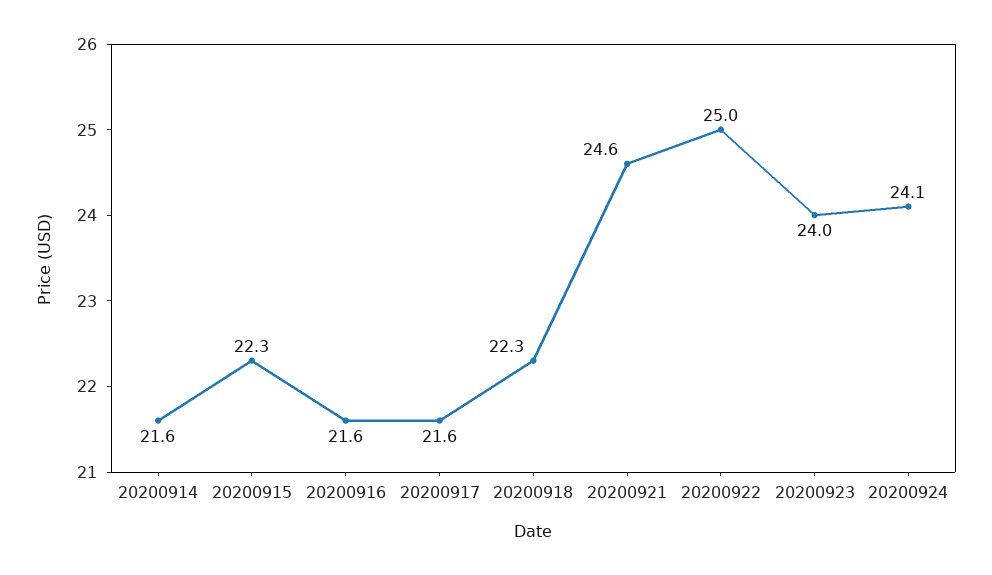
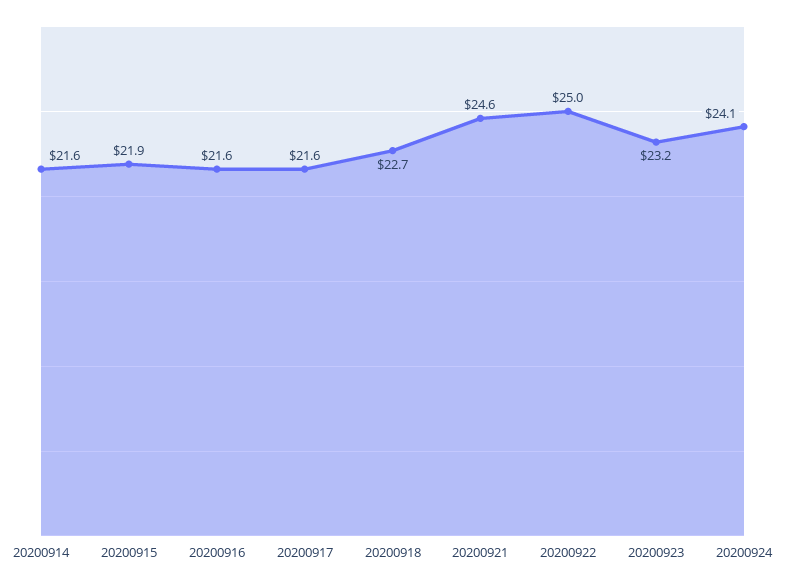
  {
    "20200914": 21.6,
-   "20200915": 22.3,
+   "20200915": 21.9,
    "20200916": 21.6,
    "20200917": 21.6,
-   "20200918": 22.3,
+   "20200918": 22.7,
    "20200921": 24.6,
    "20200922": 25,
-   "20200923": 24,
+   "20200923": 23.2,
    "20200924": 24.1
  }

